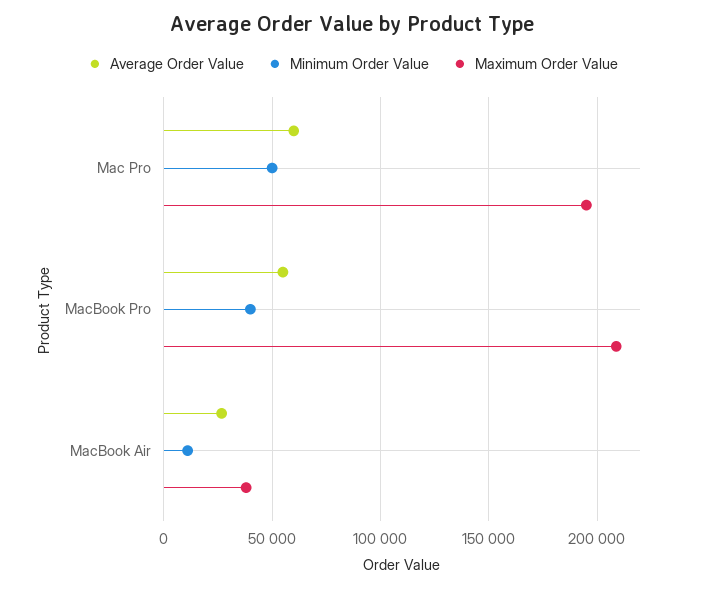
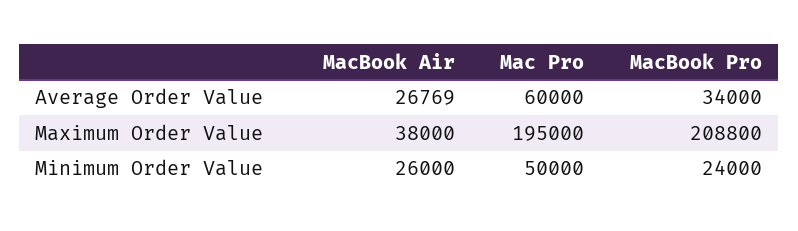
  {
    "Average Order Value": {
      "Mac Pro": 60000,
-     "MacBook Pro": 55000,
+     "MacBook Pro": 34000,
      "MacBook Air": 26769
    },
    "Minimum Order Value": {
      "Mac Pro": 50000,
-     "MacBook Pro": 40000,
+     "MacBook Pro": 24000,
-     "MacBook Air": 10000
+     "MacBook Air": 26000
    },
    "Maximum Order Value": {
      "Mac Pro": 195000,
      "MacBook Pro": 208800,
      "MacBook Air": 38000
    }
  }

